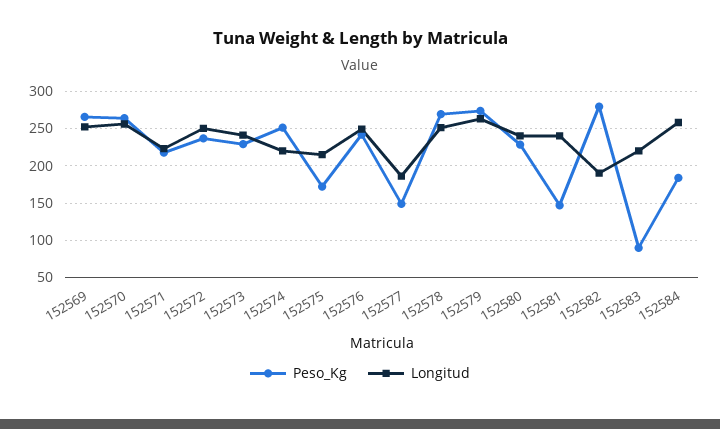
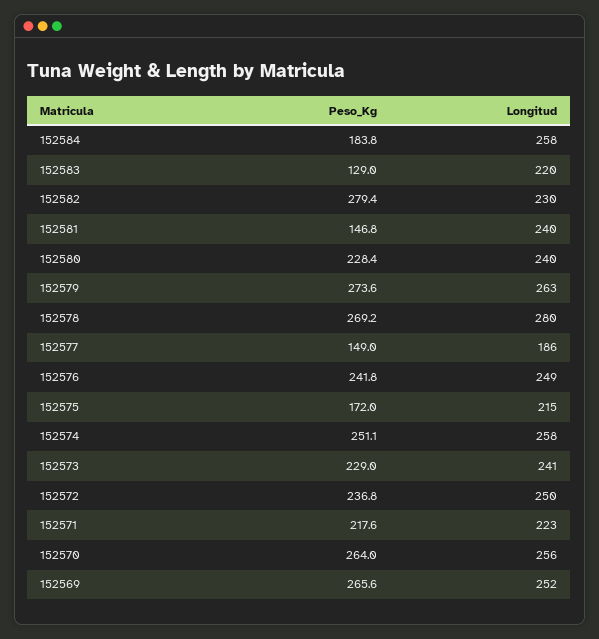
  {
    "Peso_Kg": {
      "152569": 265.6,
      "152570": 264,
      "152571": 217.6,
      "152572": 236.8,
      "152573": 229,
      "152574": 251.1,
      "152575": 172,
      "152576": 241.8,
      "152577": 149,
      "152578": 269.2,
      "152579": 273.6,
      "152580": 228.4,
      "152581": 146.8,
      "152582": 279.4,
-     "152583": 90,
+     "152583": 129,
      "152584": 183.8
    },
    "Longitud": {
      "152569": 252,
      "152570": 256,
      "152571": 223,
      "152572": 250,
      "152573": 241,
-     "152574": 220,
+     "152574": 258,
      "152575": 215,
      "152576": 249,
      "152577": 186,
-     "152578": 250,
+     "152578": 280,
      "152579": 263,
      "152580": 240,
      "152581": 240,
-     "152582": 190,
+     "152582": 230,
      "152583": 220,
      "152584": 258
    }
  }

